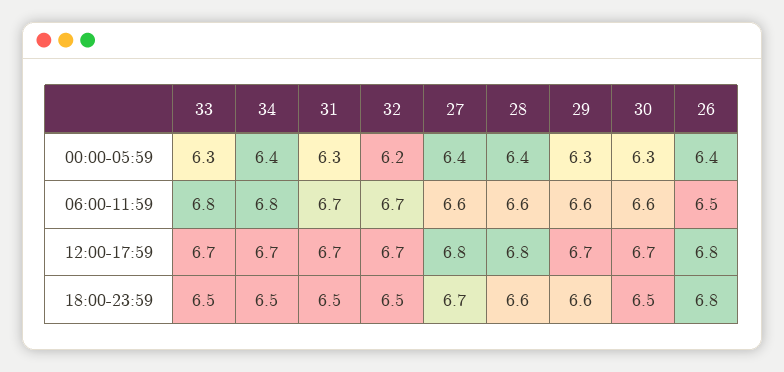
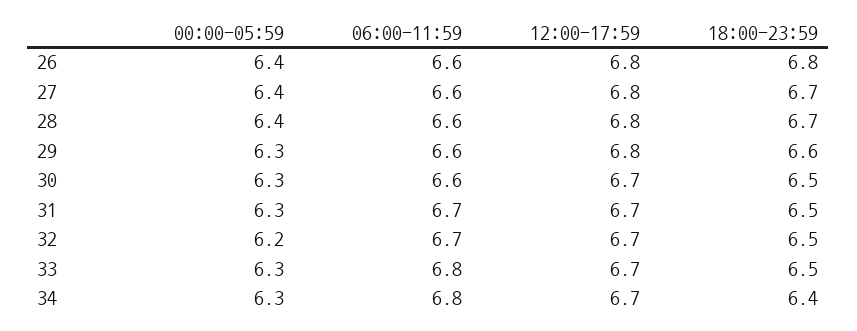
  {
    "33": {
      "00:00-05:59": 6.3,
      "06:00-11:59": 6.8,
      "12:00-17:59": 6.7,
      "18:00-23:59": 6.5
    },
    "34": {
-     "00:00-05:59": 6.4,
+     "00:00-05:59": 6.3,
      "06:00-11:59": 6.8,
      "12:00-17:59": 6.7,
-     "18:00-23:59": 6.5
+     "18:00-23:59": 6.4
    },
    "31": {
      "00:00-05:59": 6.3,
      "06:00-11:59": 6.7,
      "12:00-17:59": 6.7,
      "18:00-23:59": 6.5
    },
    "32": {
      "00:00-05:59": 6.2,
      "06:00-11:59": 6.7,
      "12:00-17:59": 6.7,
      "18:00-23:59": 6.5
    },
    "27": {
      "00:00-05:59": 6.4,
      "06:00-11:59": 6.6,
      "12:00-17:59": 6.8,
      "18:00-23:59": 6.7
    },
    "28": {
      "00:00-05:59": 6.4,
      "06:00-11:59": 6.6,
      "12:00-17:59": 6.8,
-     "18:00-23:59": 6.6
+     "18:00-23:59": 6.7
    },
    "29": {
      "00:00-05:59": 6.3,
      "06:00-11:59": 6.6,
-     "12:00-17:59": 6.7,
+     "12:00-17:59": 6.8,
      "18:00-23:59": 6.6
    },
    "30": {
      "00:00-05:59": 6.3,
      "06:00-11:59": 6.6,
      "12:00-17:59": 6.7,
      "18:00-23:59": 6.5
    },
    "26": {
      "00:00-05:59": 6.4,
-     "06:00-11:59": 6.5,
+     "06:00-11:59": 6.6,
      "12:00-17:59": 6.8,
      "18:00-23:59": 6.8
    }
  }

